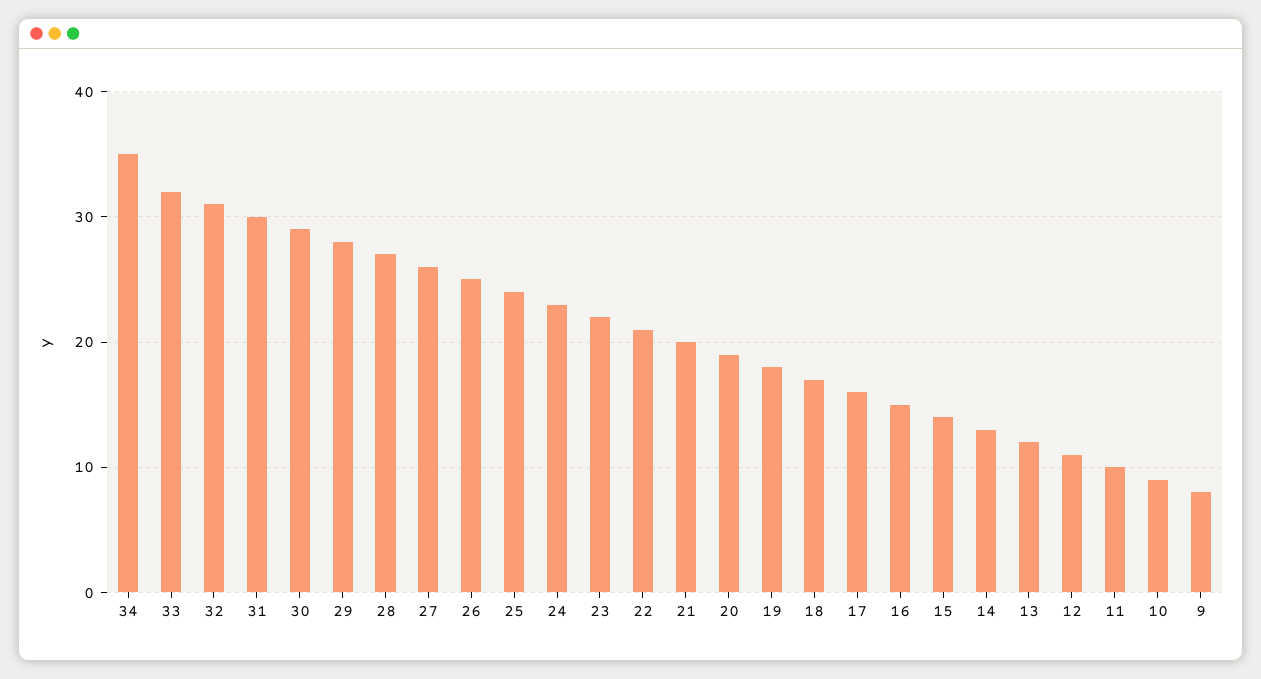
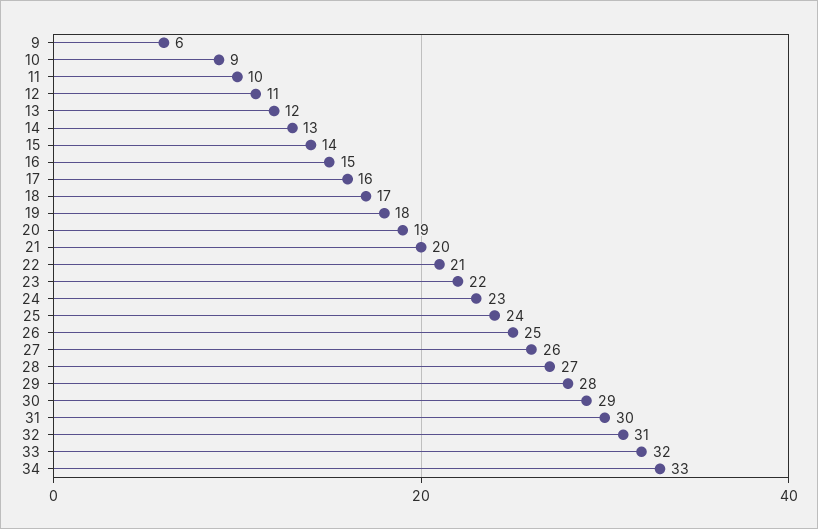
  {
-   "34": 35,
+   "34": 33,
    "33": 32,
    "32": 31,
    "31": 30,
    "30": 29,
    "29": 28,
    "28": 27,
    "27": 26,
    "26": 25,
    "25": 24,
    "24": 23,
    "23": 22,
    "22": 21,
    "21": 20,
    "20": 19,
    "19": 18,
    "18": 17,
    "17": 16,
    "16": 15,
    "15": 14,
    "14": 13,
    "13": 12,
    "12": 11,
    "11": 10,
    "10": 9,
-   "9": 8
+   "9": 6
  }

